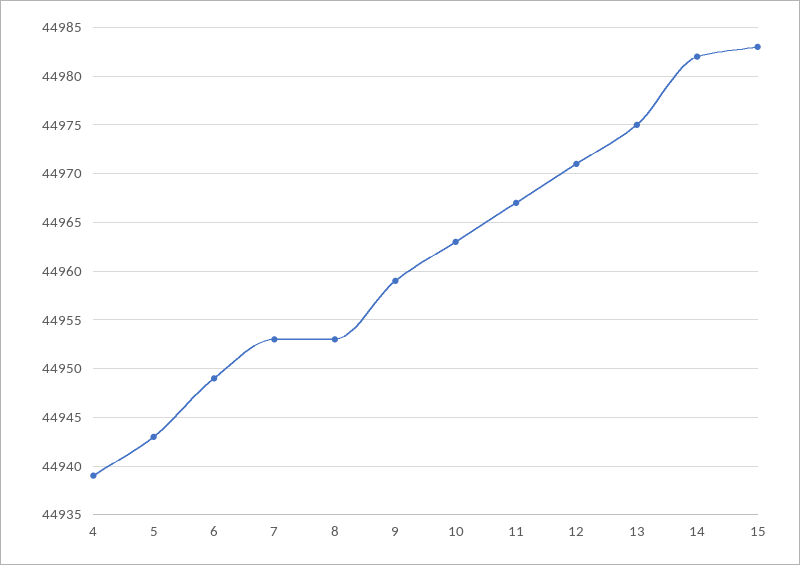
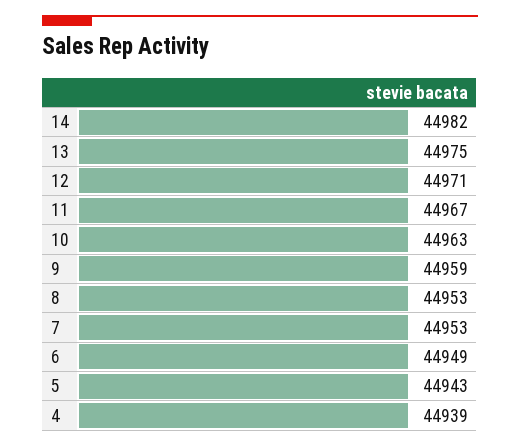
  {
    "4": 44939,
    "5": 44943,
    "6": 44949,
    "7": 44953,
    "8": 44953,
    "9": 44959,
    "10": 44963,
    "11": 44967,
    "12": 44971,
    "13": 44975,
-   "14": 44982,
+   "14": 44982
-   "15": 44983
  }

